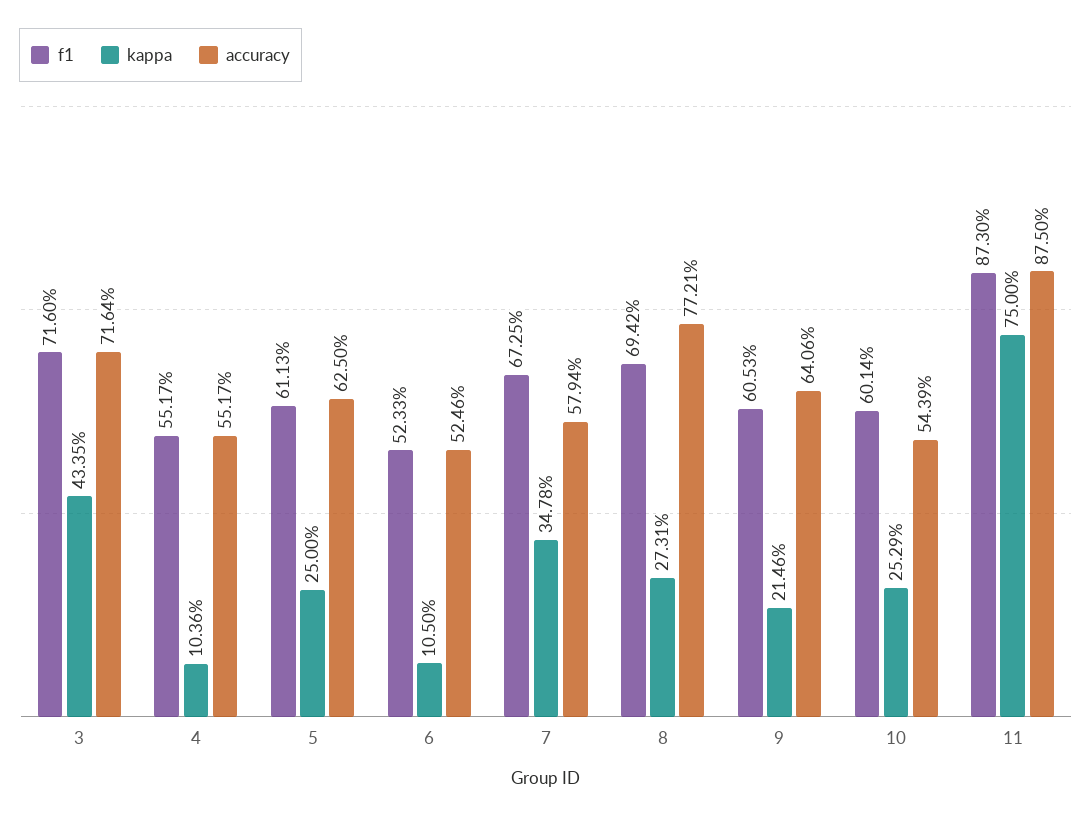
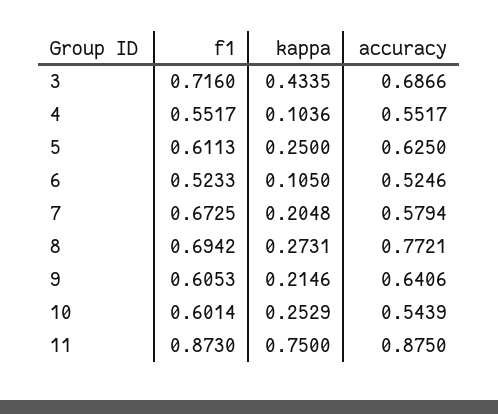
  {
    "f1": {
      "3": 0.716,
      "4": 0.5517,
      "5": 0.6113,
      "6": 0.5233,
      "7": 0.6725,
      "8": 0.6942,
      "9": 0.6053,
      "10": 0.6014,
      "11": 0.873
    },
    "kappa": {
      "3": 0.4335,
      "4": 0.1036,
      "5": 0.25,
      "6": 0.105,
-     "7": 0.3478,
+     "7": 0.2048,
      "8": 0.2731,
      "9": 0.2146,
      "10": 0.2529,
      "11": 0.75
    },
    "accuracy": {
-     "3": 0.7164,
+     "3": 0.6866,
      "4": 0.5517,
      "5": 0.625,
      "6": 0.5246,
      "7": 0.5794,
      "8": 0.7721,
      "9": 0.6406,
      "10": 0.5439,
      "11": 0.875
    }
  }

